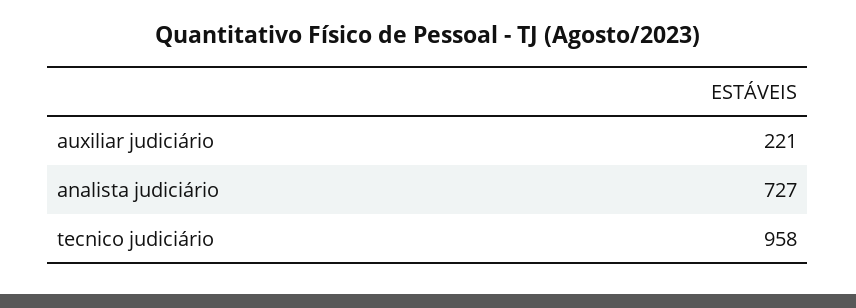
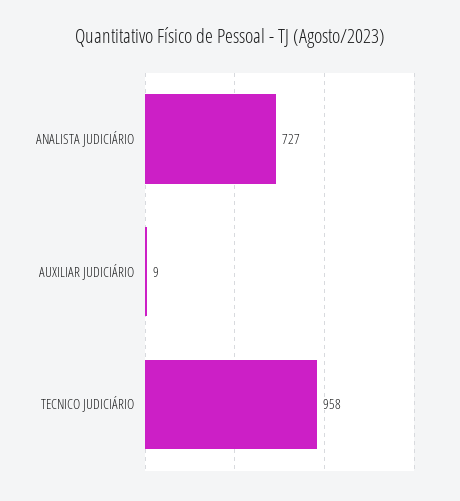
  {
-   "auxiliar judiciário": 221,
+   "auxiliar judiciário": 9,
    "analista judiciário": 727,
    "tecnico judiciário": 958
  }

